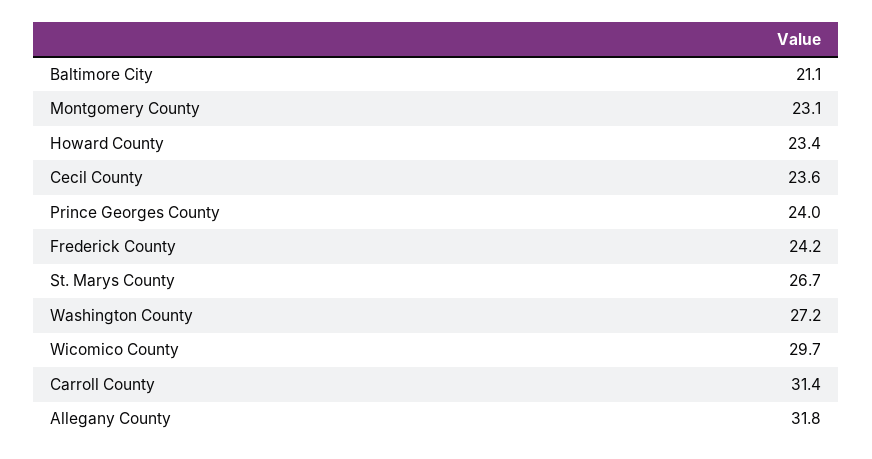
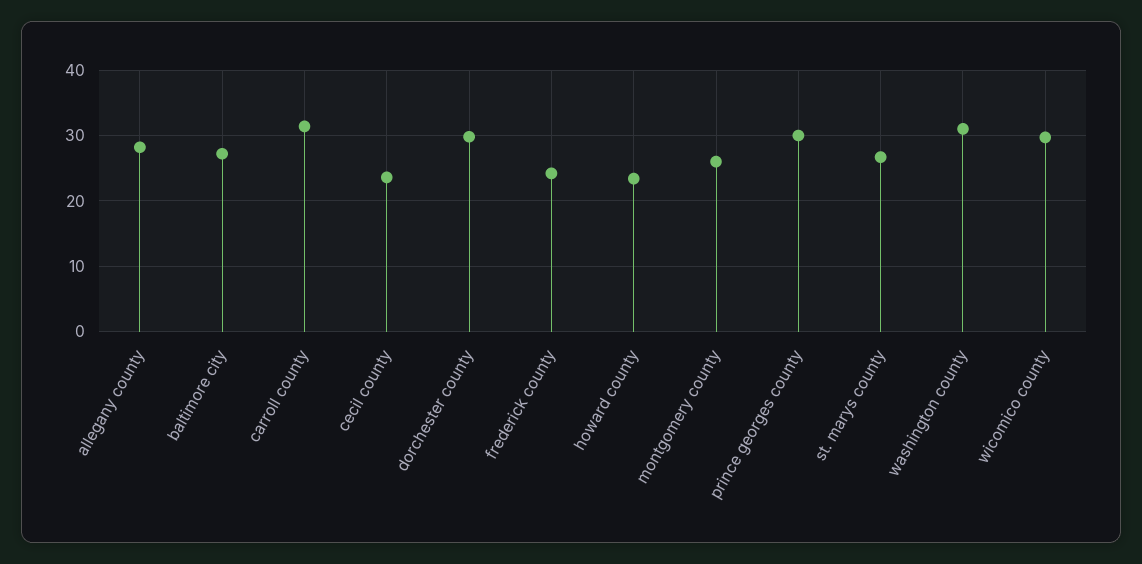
  {
-   "Baltimore City": 21.1,
+   "Baltimore City": 27,
-   "Montgomery County": 23.1,
+   "Montgomery County": 26,
    "Howard County": 23.4,
    "Cecil County": 23.6,
-   "Prince Georges County": 24,
+   "Prince Georges County": 30,
    "Frederick County": 24.2,
    "St. Marys County": 26.7,
-   "Washington County": 27.2,
+   "Washington County": 31,
    "Wicomico County": 29.7,
    "Carroll County": 31.4,
-   "Allegany County": 31.8
+   "Allegany County": 28,
+   "dorchester county": 30
  }

